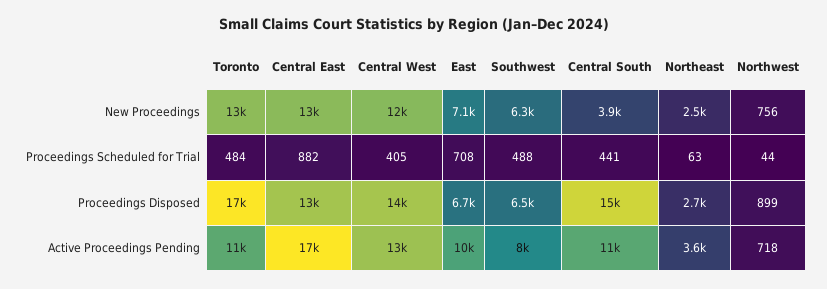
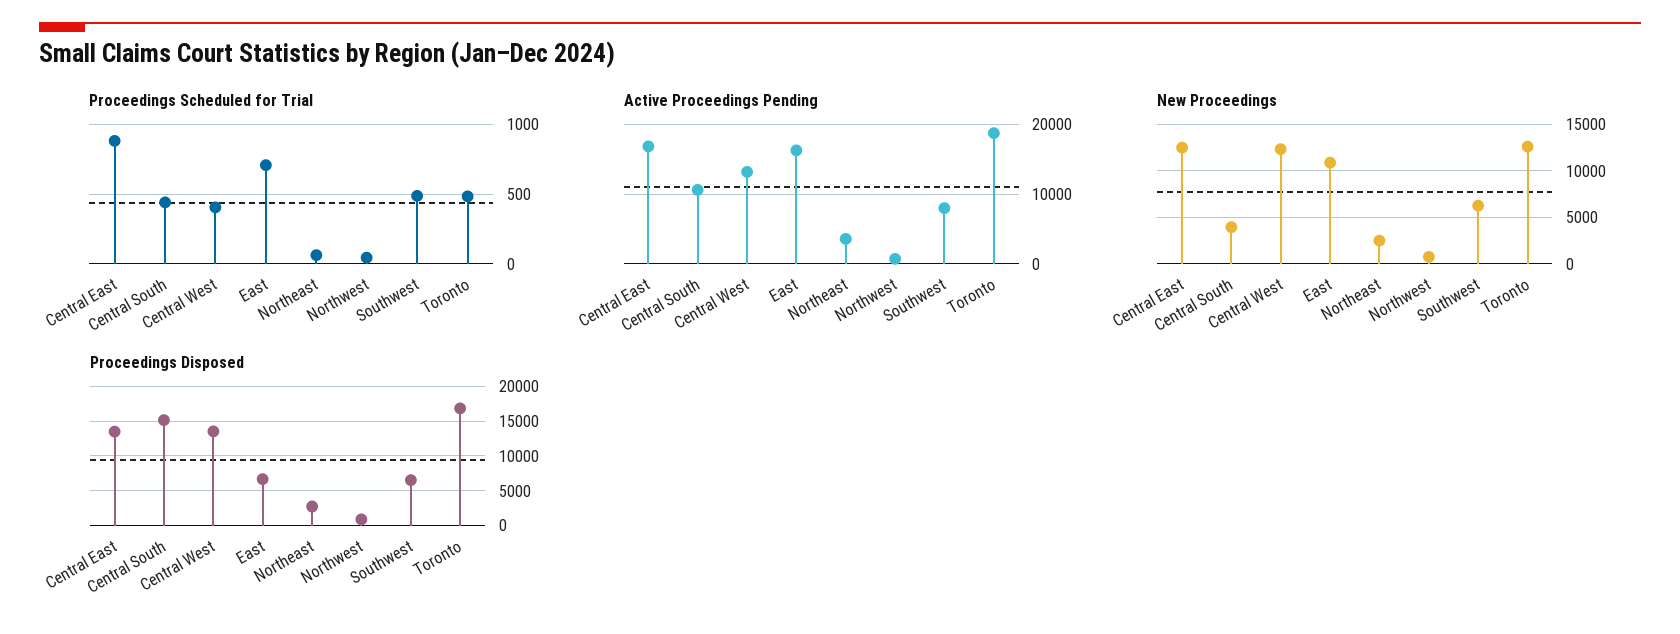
  {
    "New Proceedings": {
      "Toronto": 13000,
      "Central East": 13000,
      "Central West": 12000,
-     "East": 7100,
+     "East": 11000,
      "Southwest": 6300,
      "Central South": 3900,
      "Northeast": 2500,
      "Northwest": 756
    },
    "Proceedings Scheduled for Trial": {
      "Toronto": 484,
      "Central East": 882,
      "Central West": 405,
      "East": 708,
      "Southwest": 488,
      "Central South": 441,
      "Northeast": 63,
      "Northwest": 44
    },
    "Proceedings Disposed": {
      "Toronto": 17000,
      "Central East": 13000,
      "Central West": 14000,
      "East": 6700,
      "Southwest": 6500,
      "Central South": 15000,
      "Northeast": 2700,
      "Northwest": 899
    },
    "Active Proceedings Pending": {
-     "Toronto": 11000,
+     "Toronto": 19000,
      "Central East": 17000,
      "Central West": 13000,
-     "East": 10000,
+     "East": 16000,
      "Southwest": 8000,
      "Central South": 11000,
      "Northeast": 3600,
      "Northwest": 718
    }
  }

